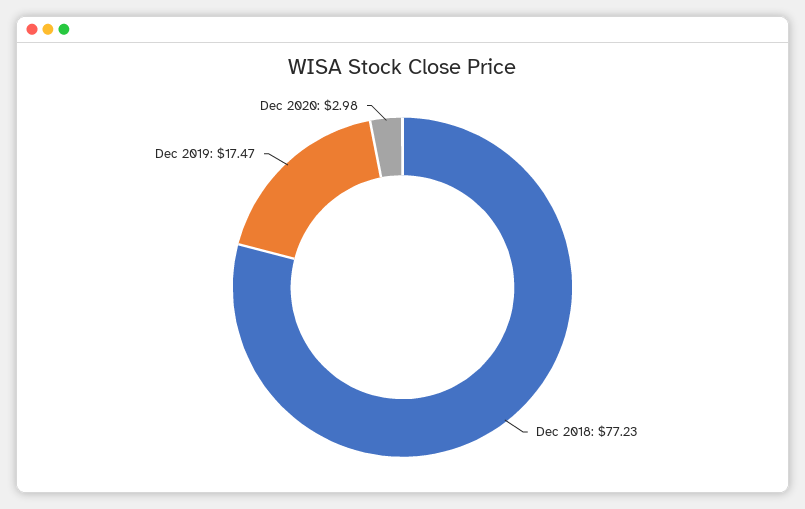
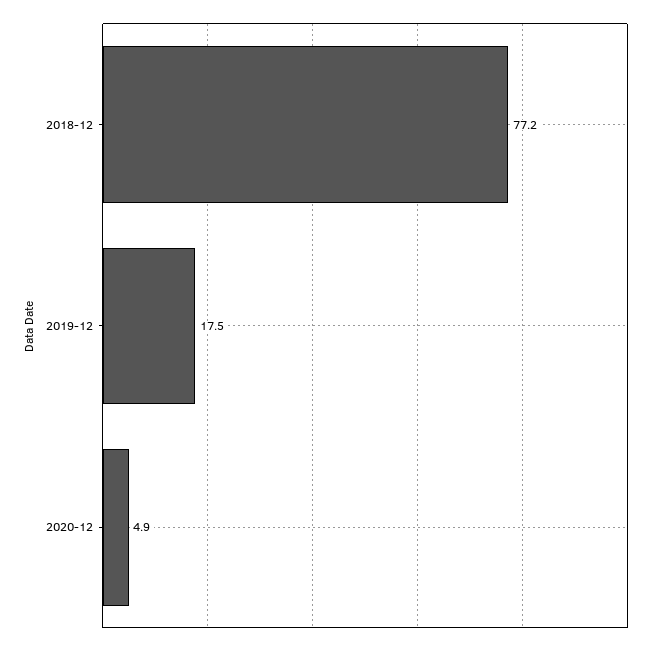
  {
    "Dec 2018": 77.23,
    "Dec 2019": 17.47,
-   "Dec 2020": 2.98
+   "Dec 2020": 4.9
  }

